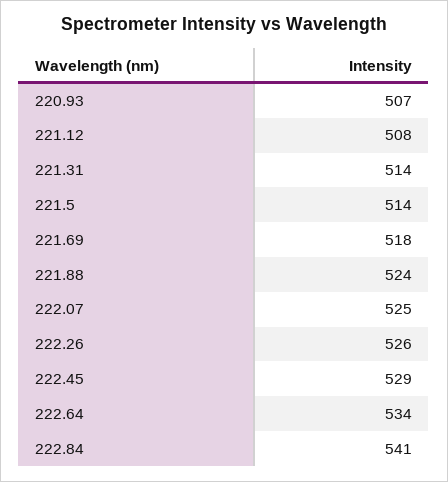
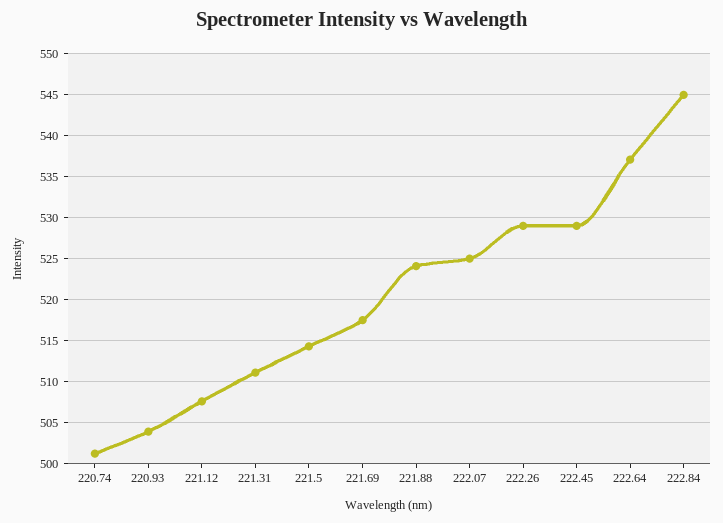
  {
-   "220.93": 507,
+   "220.93": 504,
    "221.12": 508,
-   "221.31": 514,
+   "221.31": 511,
    "221.5": 514,
    "221.69": 518,
    "221.88": 524,
    "222.07": 525,
-   "222.26": 526,
+   "222.26": 529,
    "222.45": 529,
-   "222.64": 534,
+   "222.64": 537,
-   "222.84": 541
+   "222.84": 545,
+   "220.74": 501
  }

